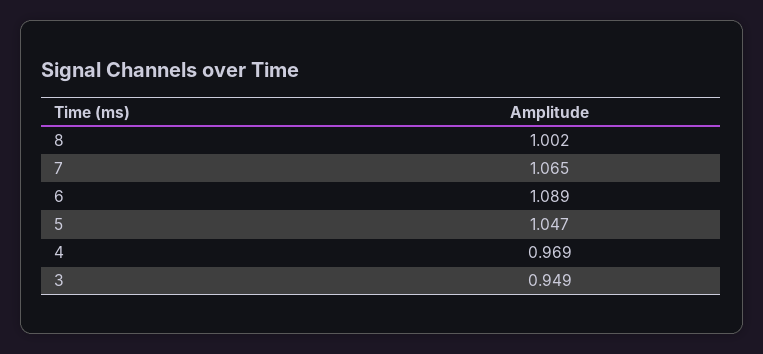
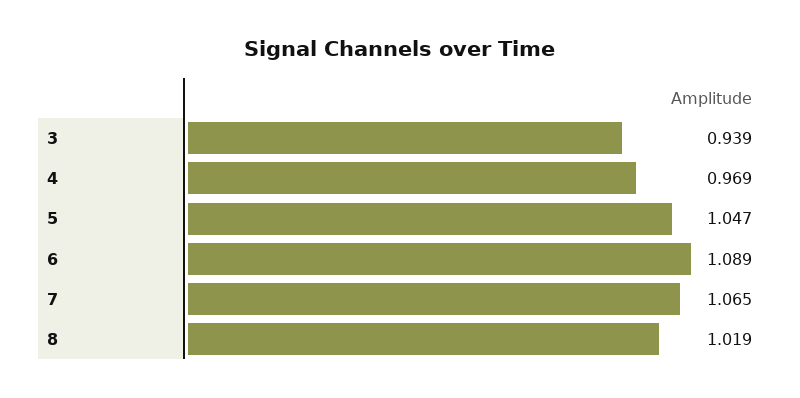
  {
-   "8": 1.002,
+   "8": 1.019,
    "7": 1.065,
    "6": 1.089,
    "5": 1.047,
    "4": 0.969,
-   "3": 0.949
+   "3": 0.939
  }

